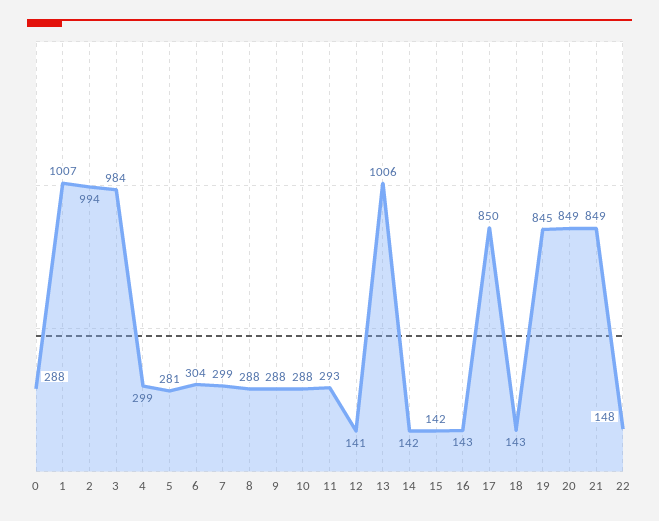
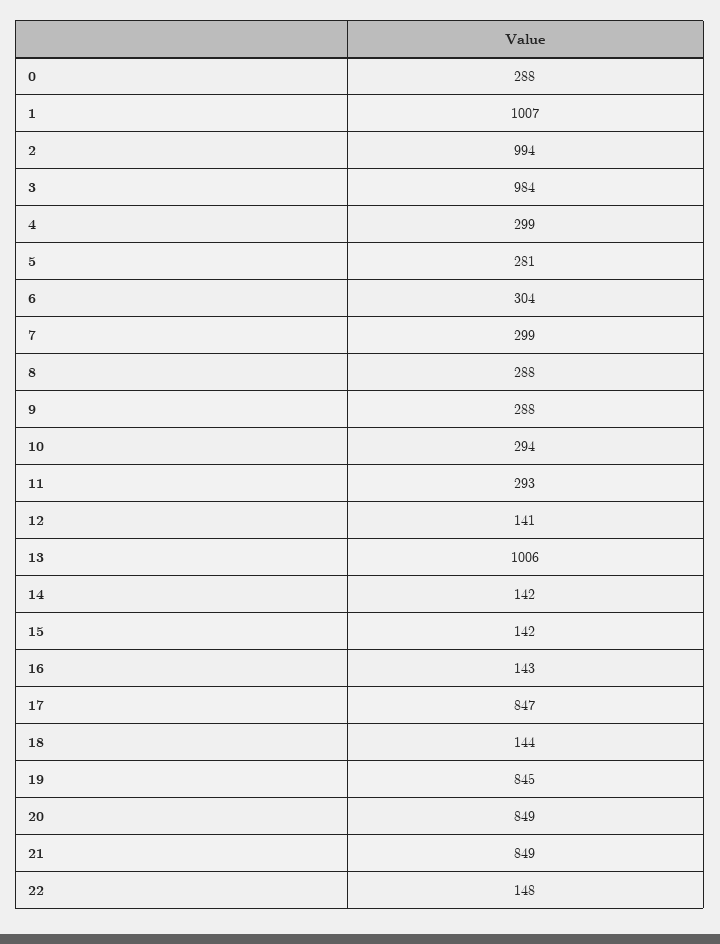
  {
    "0": 288,
    "1": 1007,
    "2": 994,
    "3": 984,
    "4": 299,
    "5": 281,
    "6": 304,
    "7": 299,
    "8": 288,
    "9": 288,
-   "10": 288,
+   "10": 294,
    "11": 293,
    "12": 141,
    "13": 1006,
    "14": 142,
    "15": 142,
    "16": 143,
-   "17": 850,
+   "17": 847,
-   "18": 143,
+   "18": 144,
    "19": 845,
    "20": 849,
    "21": 849,
    "22": 148
  }

